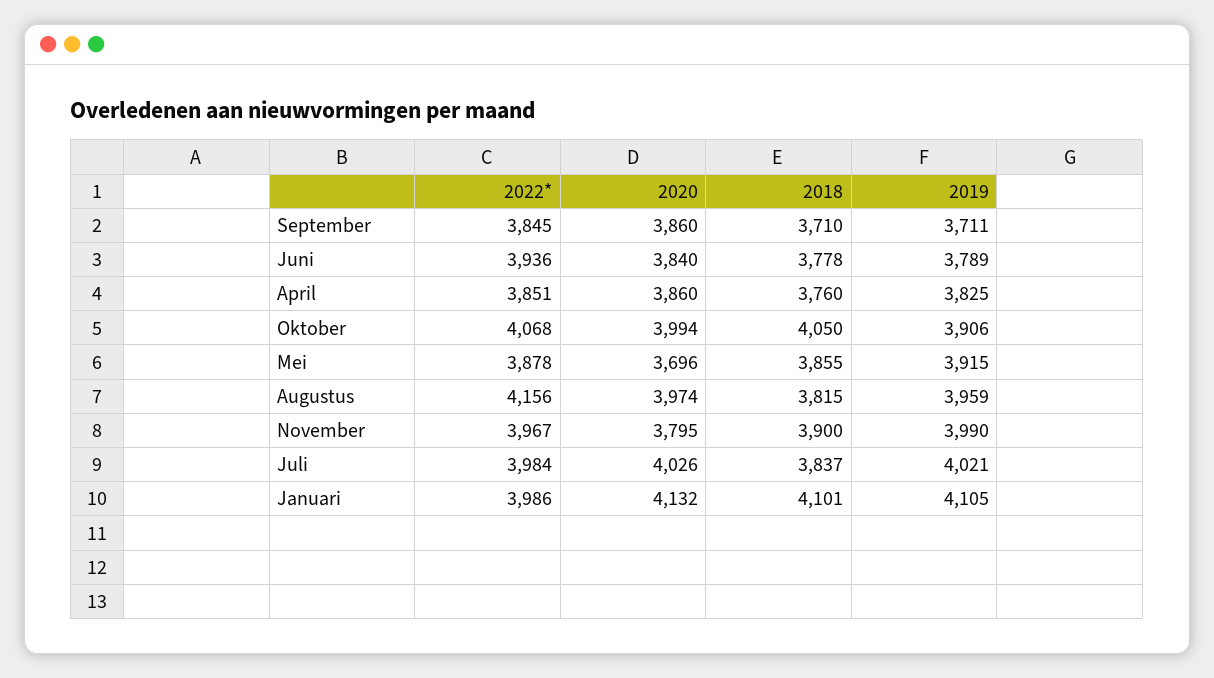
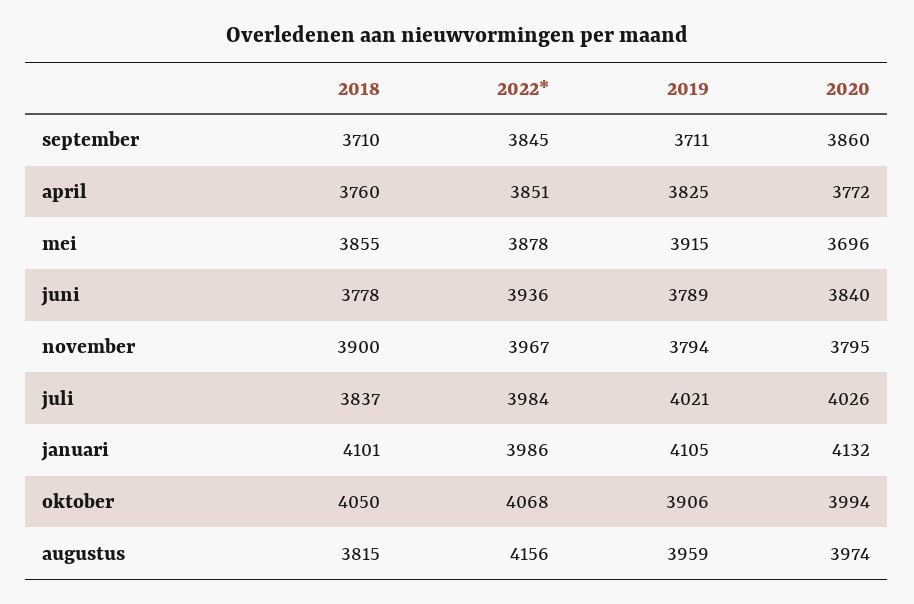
  {
    "2022*": {
      "September": 3845,
      "Juni": 3936,
      "April": 3851,
      "Oktober": 4068,
      "Mei": 3878,
      "Augustus": 4156,
      "November": 3967,
      "Juli": 3984,
      "Januari": 3986
    },
    "2020": {
      "September": 3860,
      "Juni": 3840,
-     "April": 3860,
+     "April": 3772,
      "Oktober": 3994,
      "Mei": 3696,
      "Augustus": 3974,
      "November": 3795,
      "Juli": 4026,
      "Januari": 4132
    },
    "2018": {
      "September": 3710,
      "Juni": 3778,
      "April": 3760,
      "Oktober": 4050,
      "Mei": 3855,
      "Augustus": 3815,
      "November": 3900,
      "Juli": 3837,
      "Januari": 4101
    },
    "2019": {
      "September": 3711,
      "Juni": 3789,
      "April": 3825,
      "Oktober": 3906,
      "Mei": 3915,
      "Augustus": 3959,
-     "November": 3990,
+     "November": 3794,
      "Juli": 4021,
      "Januari": 4105
    }
  }

